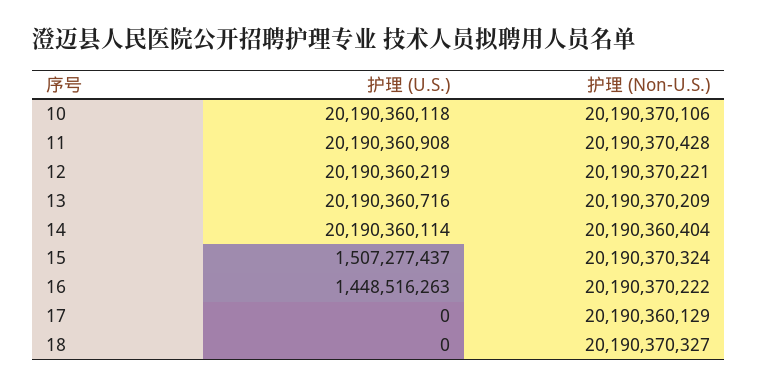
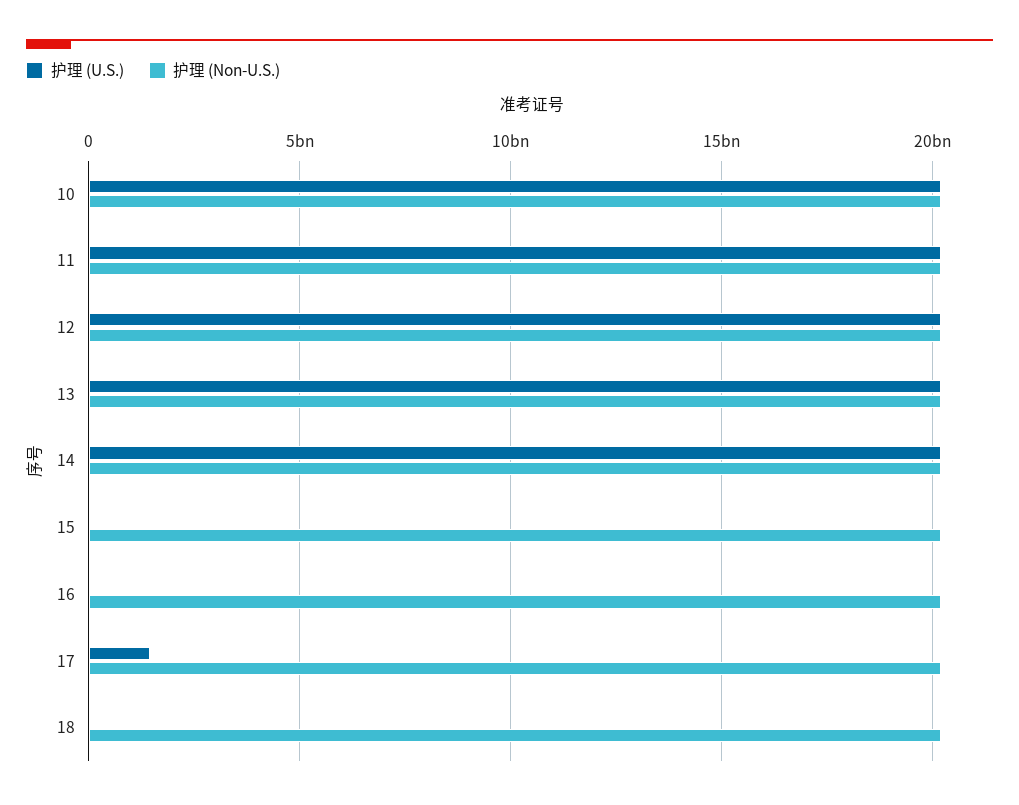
  {
    "护理 (U.S.)": {
      "10": 20190360118,
      "11": 20190360908,
      "12": 20190360219,
      "13": 20190360716,
      "14": 20190360114,
-     "15": 1507277437,
+     "15": 0,
-     "16": 1448516263,
+     "16": 0,
-     "17": 0,
+     "17": 1500000000,
      "18": 0
    },
    "护理 (Non-U.S.)": {
      "10": 20190370106,
      "11": 20190370428,
      "12": 20190370221,
      "13": 20190370209,
      "14": 20190360404,
      "15": 20190370324,
      "16": 20190370222,
      "17": 20190360129,
      "18": 20190370327
    }
  }

